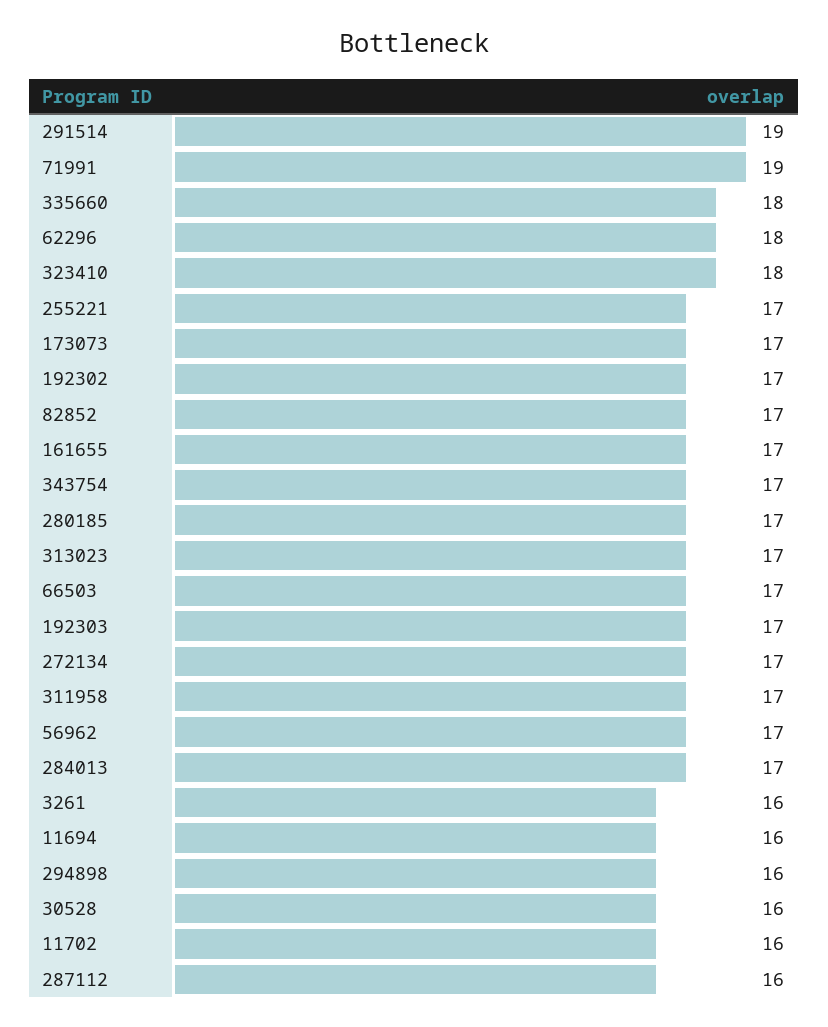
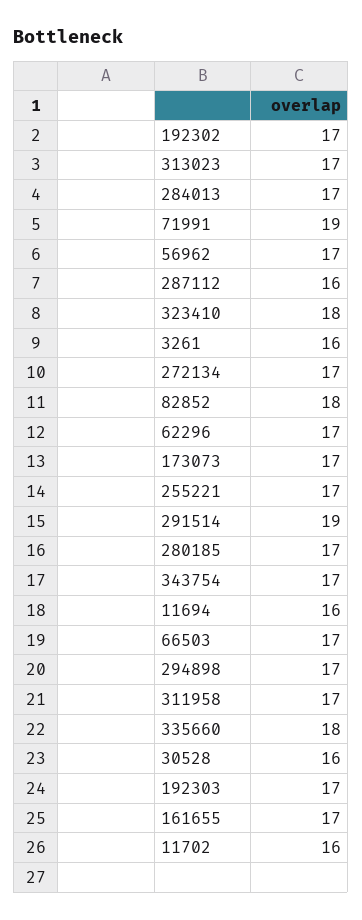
  {
    "291514": 19,
    "71991": 19,
    "335660": 18,
-   "62296": 18,
+   "62296": 17,
    "323410": 18,
    "255221": 17,
    "173073": 17,
    "192302": 17,
-   "82852": 17,
+   "82852": 18,
    "161655": 17,
    "343754": 17,
    "280185": 17,
    "313023": 17,
    "66503": 17,
    "192303": 17,
    "272134": 17,
    "311958": 17,
    "56962": 17,
    "284013": 17,
    "3261": 16,
    "11694": 16,
-   "294898": 16,
+   "294898": 17,
    "30528": 16,
    "11702": 16,
    "287112": 16
  }

